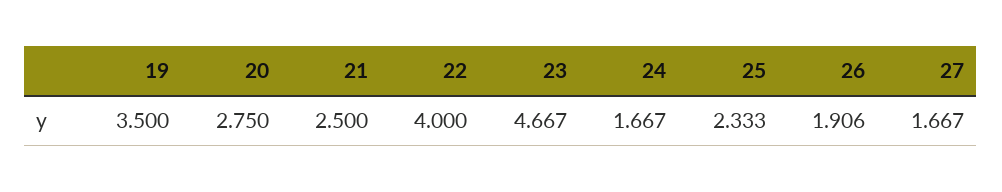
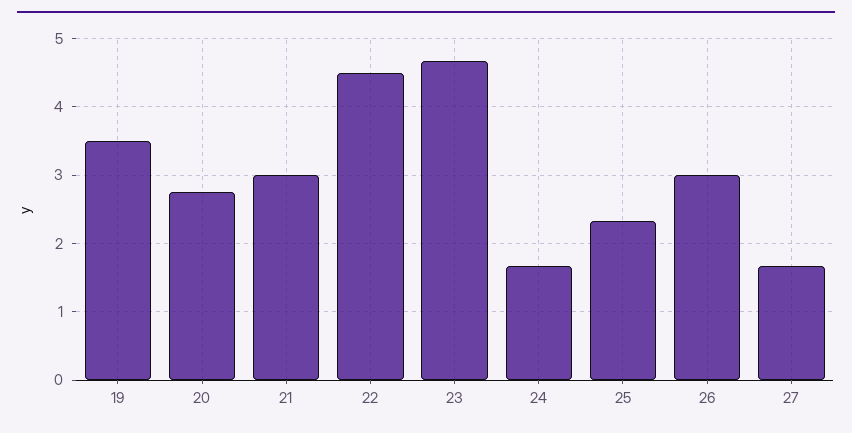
  {
    "19": 3.5,
    "20": 2.75,
-   "21": 2.5,
+   "21": 3,
-   "22": 4,
+   "22": 4.5,
    "23": 4.667,
    "24": 1.667,
    "25": 2.333,
-   "26": 1.906,
+   "26": 3,
    "27": 1.667
  }

